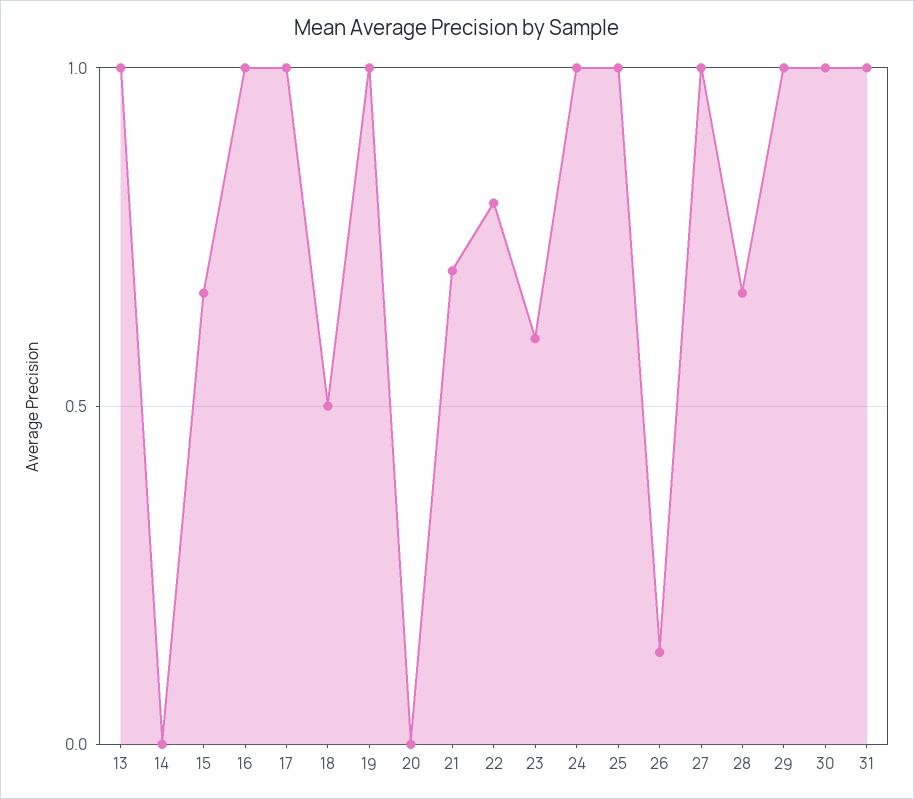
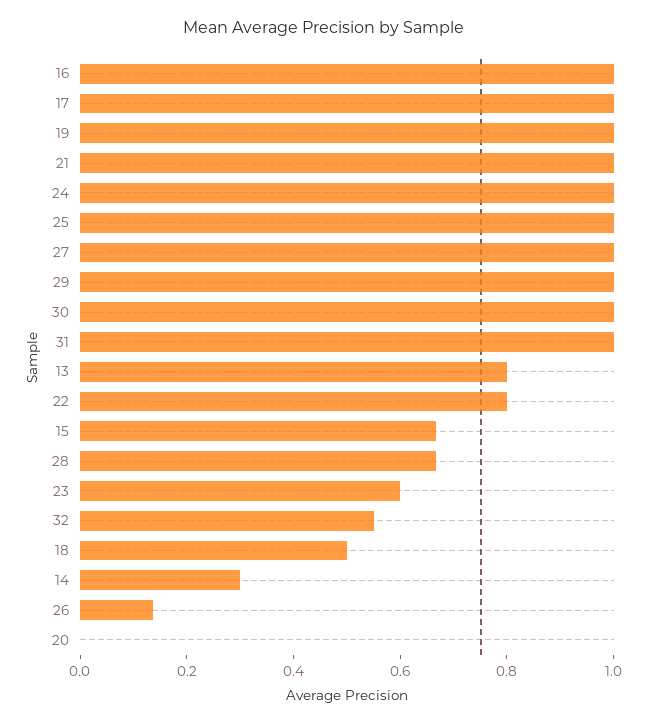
  {
-   "13": 1,
+   "13": 0.8,
-   "14": 0,
+   "14": 0.3,
    "15": 0.65,
    "16": 1,
    "17": 1,
    "18": 0.5,
    "19": 1,
    "20": 0,
-   "21": 0.7,
+   "21": 1,
    "22": 0.8,
    "23": 0.6,
    "24": 1,
    "25": 1,
    "26": 0.15,
    "27": 1,
    "28": 0.65,
    "29": 1,
    "30": 1,
-   "31": 1
+   "31": 1,
+   "32": 0.55
  }

